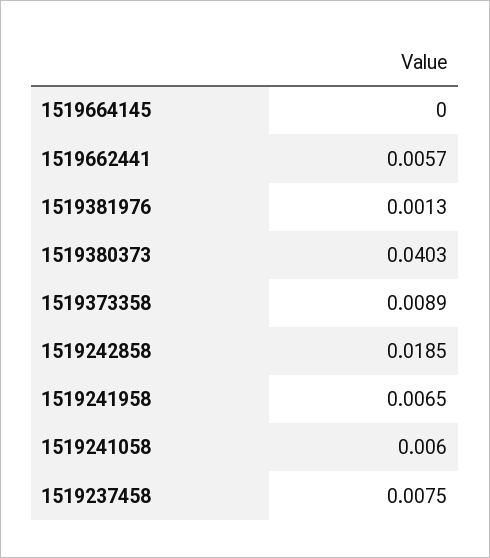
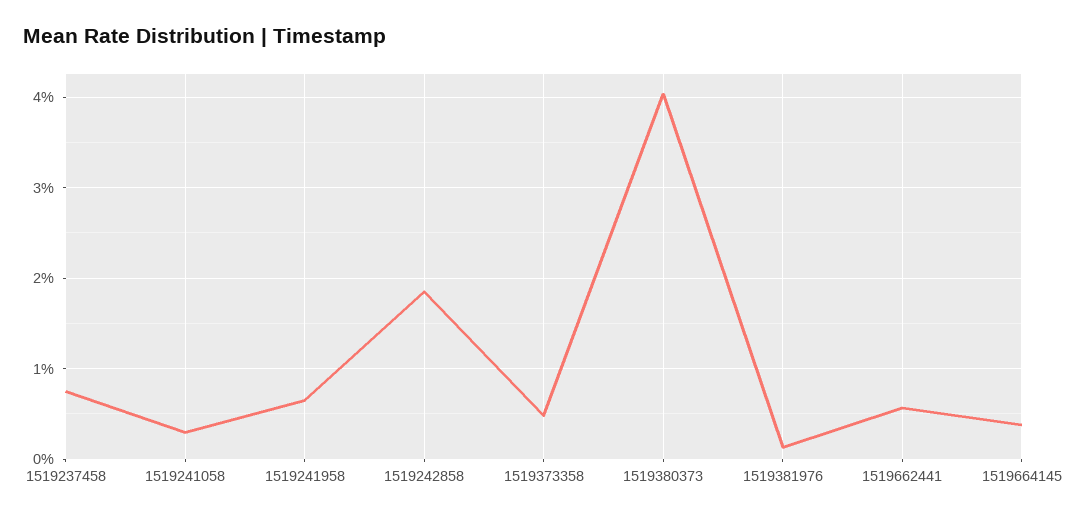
  {
-   "1519664145": 0,
+   "1519664145": 0.004,
    "1519662441": 0.0057,
    "1519381976": 0.0013,
    "1519380373": 0.0403,
-   "1519373358": 0.0089,
+   "1519373358": 0.005,
    "1519242858": 0.0185,
    "1519241958": 0.0065,
-   "1519241058": 0.006,
+   "1519241058": 0.003,
    "1519237458": 0.0075
  }

